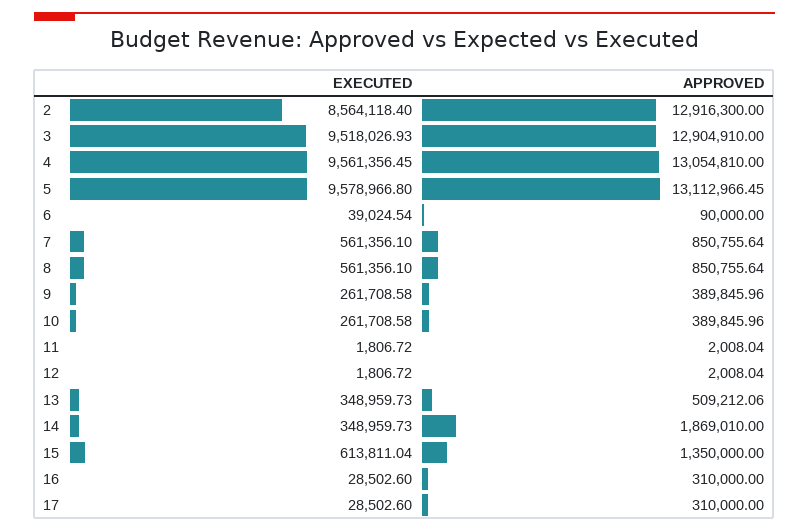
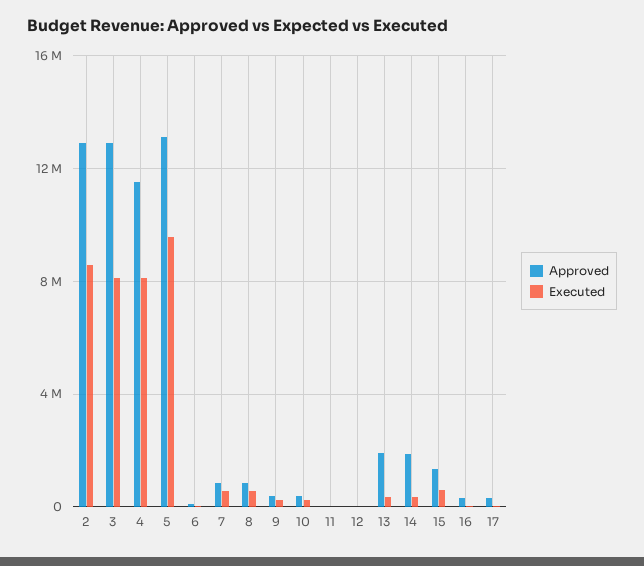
  {
    "EXECUTED": {
      "2": 8564118.4,
-     "3": 9518026.93,
+     "3": 8000000,
-     "4": 9561356.45,
+     "4": 8000000,
      "5": 9578966.8,
      "6": 39024.54,
      "7": 561356.1,
      "8": 561356.1,
      "9": 261708.58,
      "10": 261708.58,
      "11": 1806.72,
      "12": 1806.72,
      "13": 348959.73,
      "14": 348959.73,
      "15": 613811.04,
      "16": 28502.6,
      "17": 28502.6
    },
    "APPROVED": {
      "2": 12916300,
      "3": 12904910,
-     "4": 13054810,
+     "4": 11500000,
      "5": 13112966.45,
      "6": 90000,
      "7": 850755.64,
      "8": 850755.64,
      "9": 389845.96,
      "10": 389845.96,
      "11": 2008.04,
      "12": 2008.04,
-     "13": 509212.06,
+     "13": 2000000,
      "14": 1869010,
      "15": 1350000,
      "16": 310000,
      "17": 310000
    }
  }

